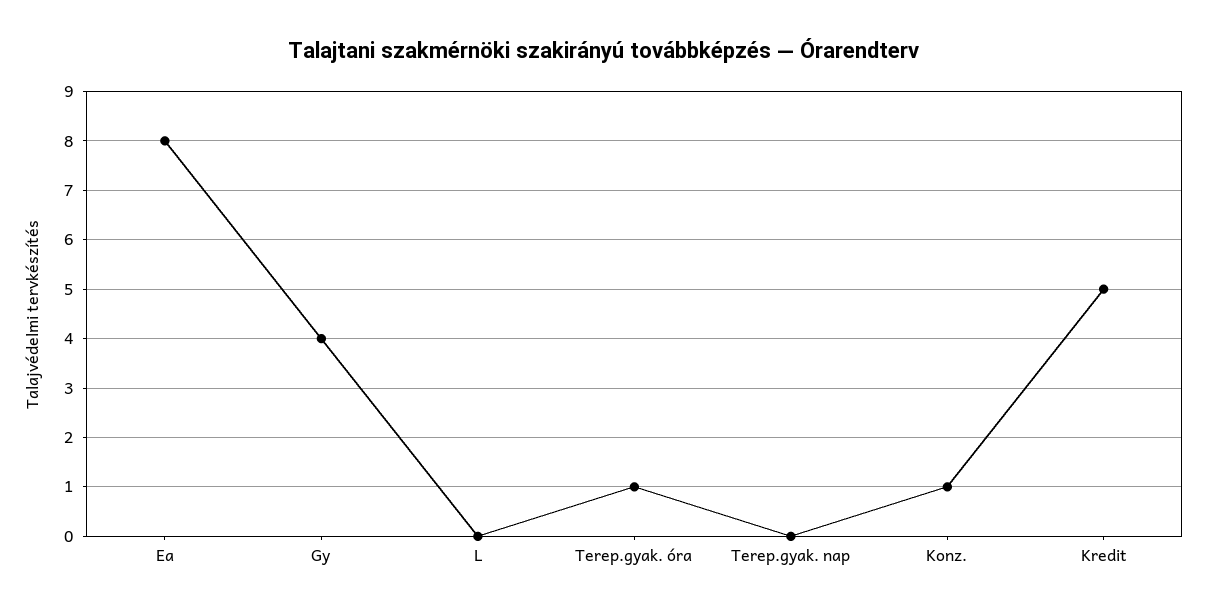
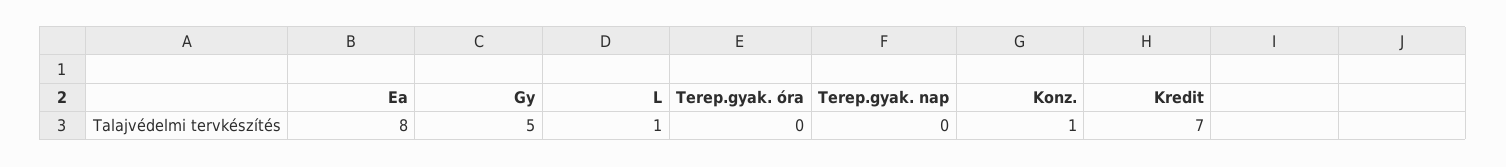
  {
    "Ea": 8,
-   "Gy": 4,
+   "Gy": 5,
-   "L": 0,
+   "L": 1,
-   "Terep.gyak. óra": 1,
+   "Terep.gyak. óra": 0,
    "Terep.gyak. nap": 0,
    "Konz.": 1,
-   "Kredit": 5
+   "Kredit": 7
  }

